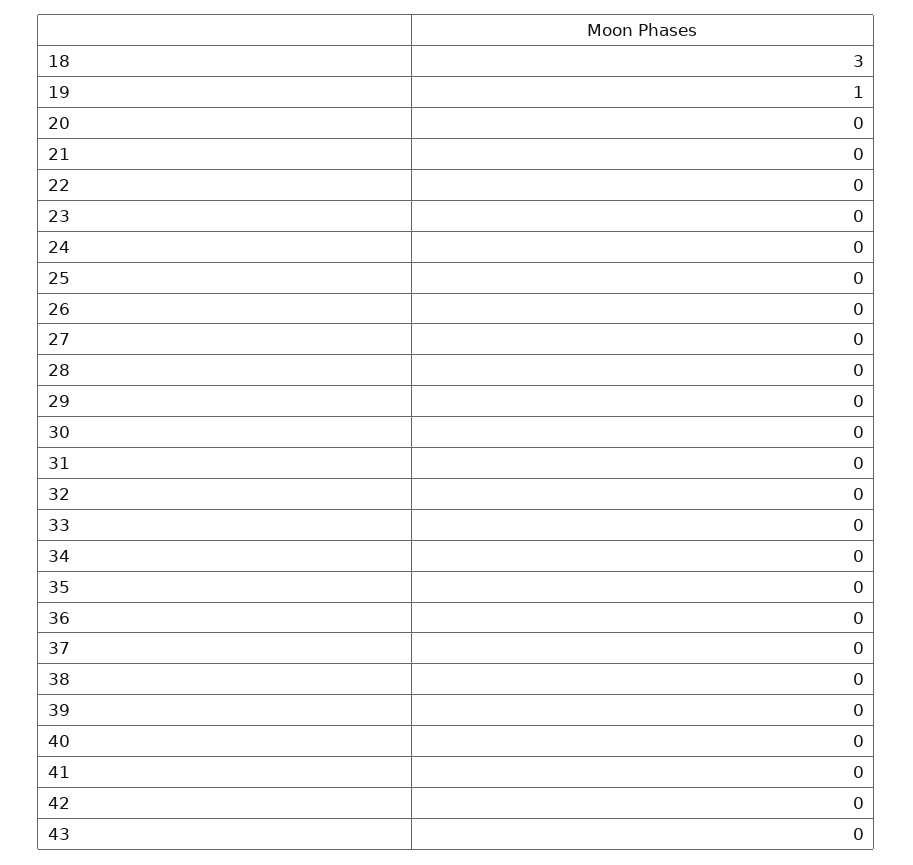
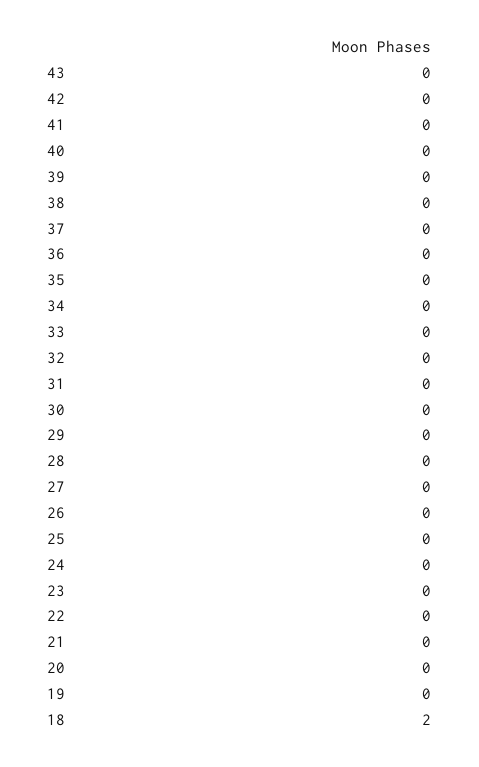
  {
-   "18": 3,
+   "18": 2,
-   "19": 1,
+   "19": 0,
    "20": 0,
    "21": 0,
    "22": 0,
    "23": 0,
    "24": 0,
    "25": 0,
    "26": 0,
    "27": 0,
    "28": 0,
    "29": 0,
    "30": 0,
    "31": 0,
    "32": 0,
    "33": 0,
    "34": 0,
    "35": 0,
    "36": 0,
    "37": 0,
    "38": 0,
    "39": 0,
    "40": 0,
    "41": 0,
    "42": 0,
    "43": 0
  }

